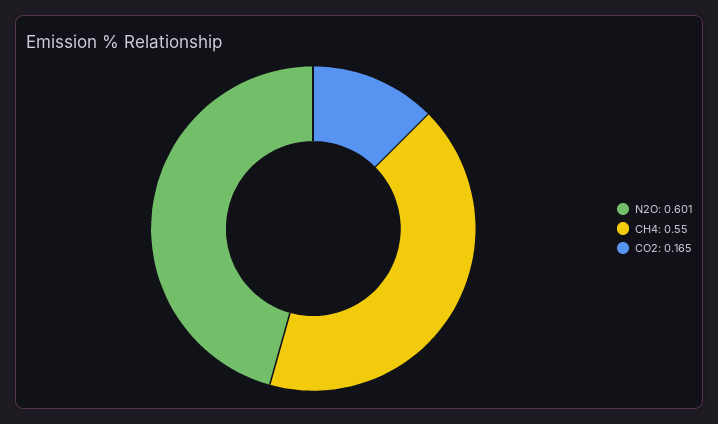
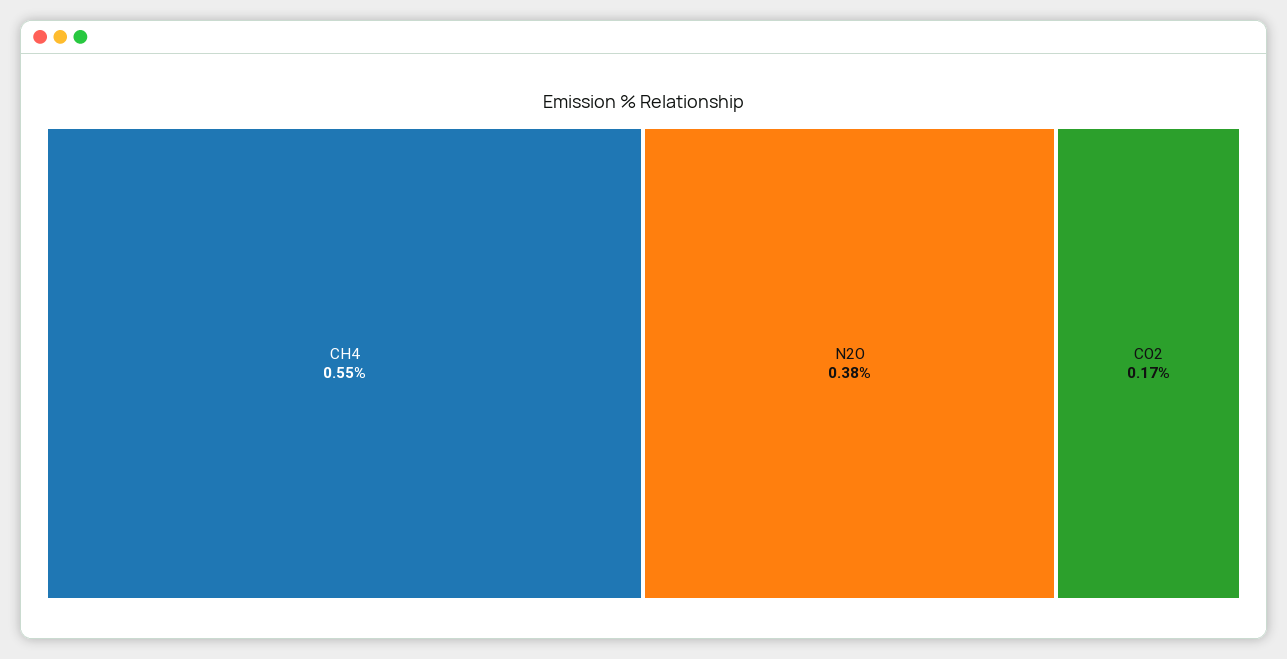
  {
-   "N2O": 0.601,
+   "N2O": 0.38,
    "CH4": 0.55,
    "CO2": 0.165
  }

